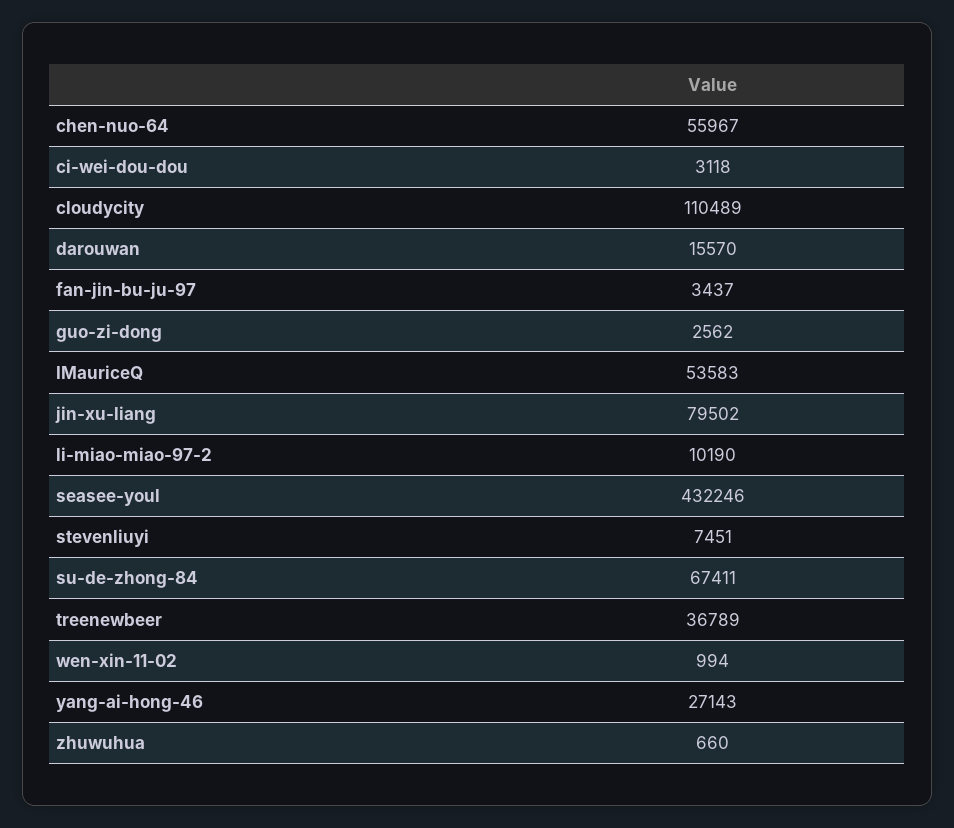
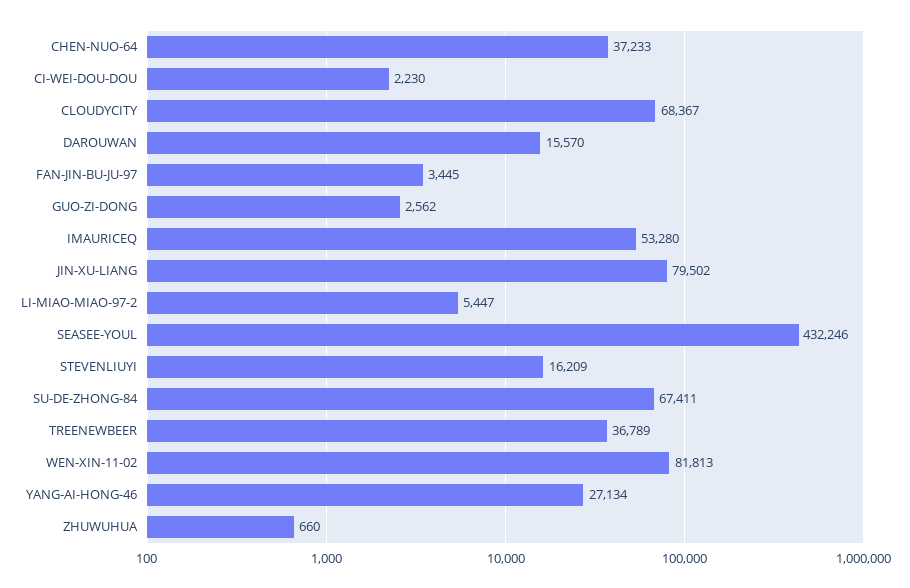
  {
-   "chen-nuo-64": 55967,
+   "chen-nuo-64": 37233,
-   "ci-wei-dou-dou": 3118,
+   "ci-wei-dou-dou": 2230,
-   "cloudycity": 110489,
+   "cloudycity": 68367,
    "darouwan": 15570,
-   "fan-jin-bu-ju-97": 3437,
+   "fan-jin-bu-ju-97": 3445,
    "guo-zi-dong": 2562,
-   "IMauriceQ": 53583,
+   "IMauriceQ": 53280,
    "jin-xu-liang": 79502,
-   "li-miao-miao-97-2": 10190,
+   "li-miao-miao-97-2": 5447,
    "seasee-youl": 432246,
-   "stevenliuyi": 7451,
+   "stevenliuyi": 16209,
    "su-de-zhong-84": 67411,
    "treenewbeer": 36789,
-   "wen-xin-11-02": 994,
+   "wen-xin-11-02": 81813,
-   "yang-ai-hong-46": 27143,
+   "yang-ai-hong-46": 27134,
    "zhuwuhua": 660
  }

